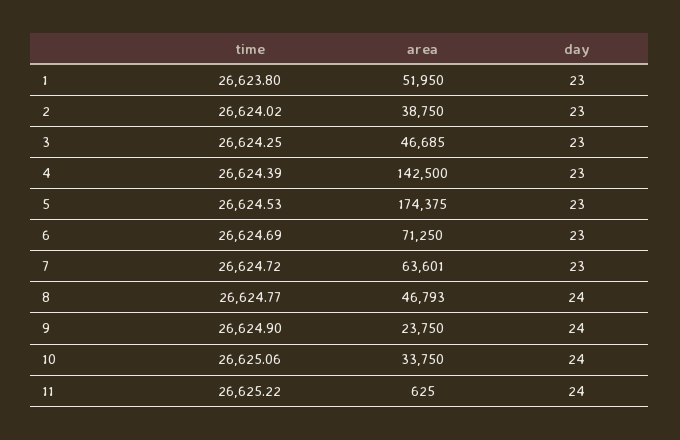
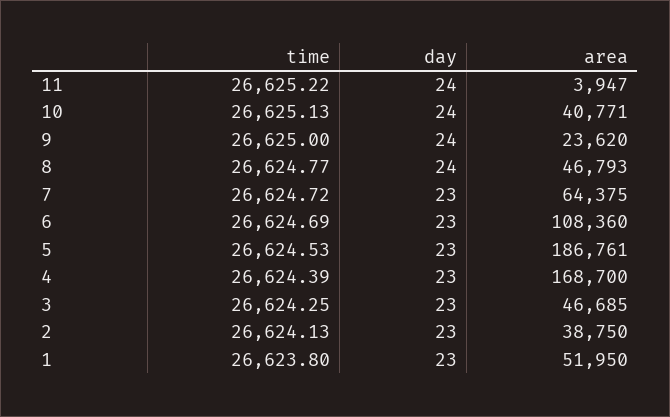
  {
    "time": {
      "1": 26623.8,
-     "2": 26624.02,
+     "2": 26624.13,
      "3": 26624.25,
      "4": 26624.39,
      "5": 26624.53,
      "6": 26624.69,
      "7": 26624.72,
      "8": 26624.77,
-     "9": 26624.9,
+     "9": 26625,
-     "10": 26625.06,
+     "10": 26625.13,
      "11": 26625.22
    },
    "area": {
      "1": 51950,
      "2": 38750,
      "3": 46685,
-     "4": 142500,
+     "4": 168700,
-     "5": 174375,
+     "5": 186761,
-     "6": 71250,
+     "6": 108360,
-     "7": 63601,
+     "7": 64375,
      "8": 46793,
-     "9": 23750,
+     "9": 23620,
-     "10": 33750,
+     "10": 40771,
-     "11": 625
+     "11": 3947
    },
    "day": {
      "1": 23,
      "2": 23,
      "3": 23,
      "4": 23,
      "5": 23,
      "6": 23,
      "7": 23,
      "8": 24,
      "9": 24,
      "10": 24,
      "11": 24
    }
  }

